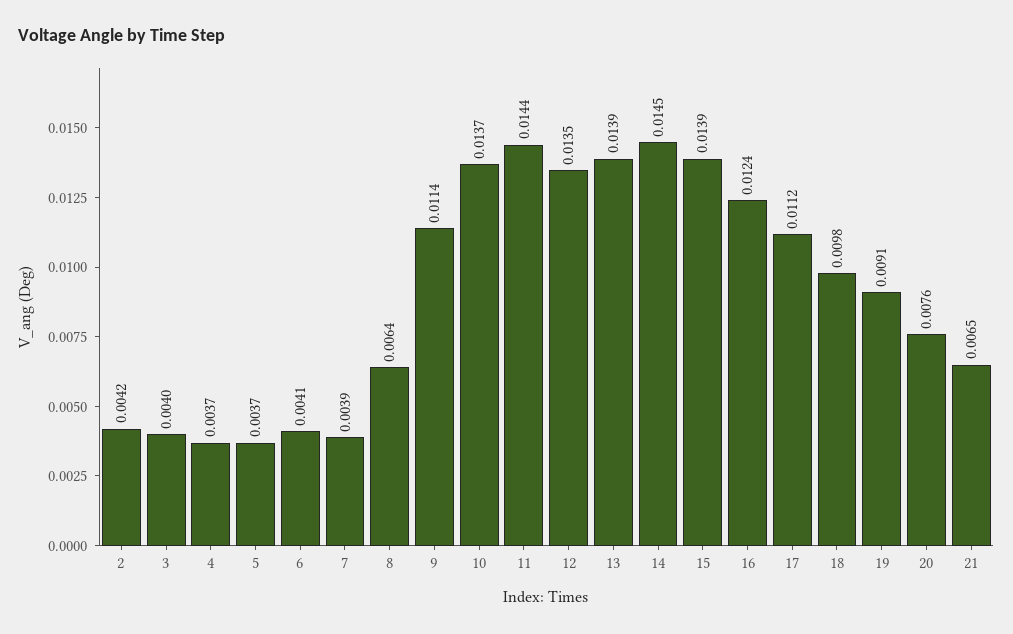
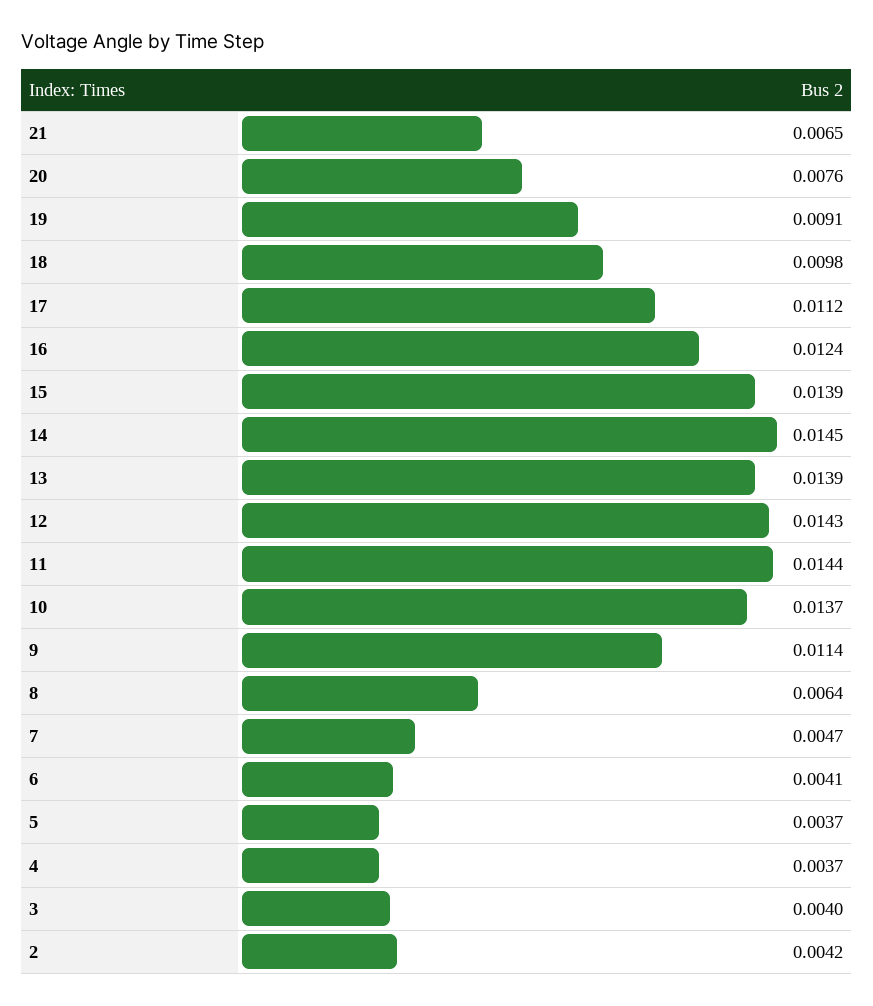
  {
    "2": 0.0042,
    "3": 0.004,
    "4": 0.0037,
    "5": 0.0037,
    "6": 0.0041,
-   "7": 0.0039,
+   "7": 0.0047,
    "8": 0.0064,
    "9": 0.0114,
    "10": 0.0137,
    "11": 0.0144,
-   "12": 0.0135,
+   "12": 0.0143,
    "13": 0.0139,
    "14": 0.0145,
    "15": 0.0139,
    "16": 0.0124,
    "17": 0.0112,
    "18": 0.0098,
    "19": 0.0091,
    "20": 0.0076,
    "21": 0.0065
  }

